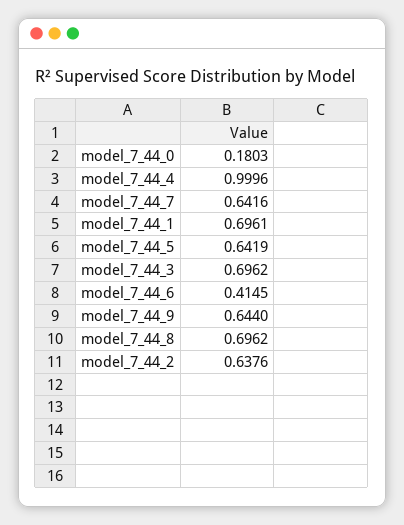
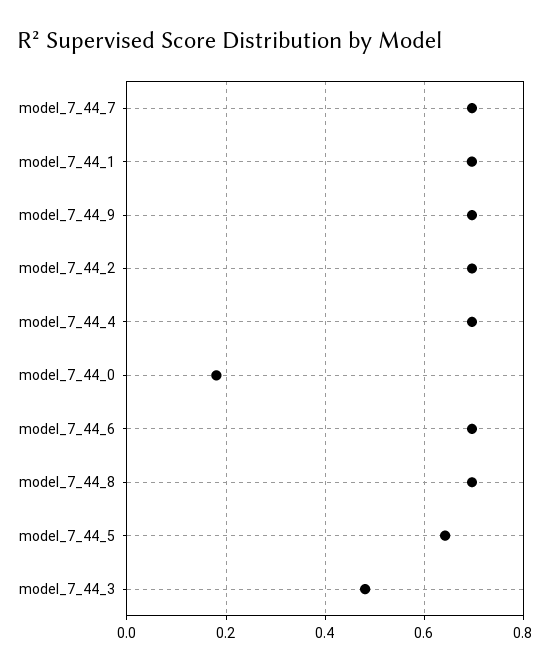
  {
    "model_7_44_0": 0.1803,
-   "model_7_44_4": 0.9996,
+   "model_7_44_4": 0.7,
-   "model_7_44_7": 0.6416,
+   "model_7_44_7": 0.7,
    "model_7_44_1": 0.6961,
    "model_7_44_5": 0.6419,
-   "model_7_44_3": 0.6962,
+   "model_7_44_3": 0.48,
-   "model_7_44_6": 0.4145,
+   "model_7_44_6": 0.7,
-   "model_7_44_9": 0.644,
+   "model_7_44_9": 0.7,
    "model_7_44_8": 0.6962,
-   "model_7_44_2": 0.6376
+   "model_7_44_2": 0.7
  }

